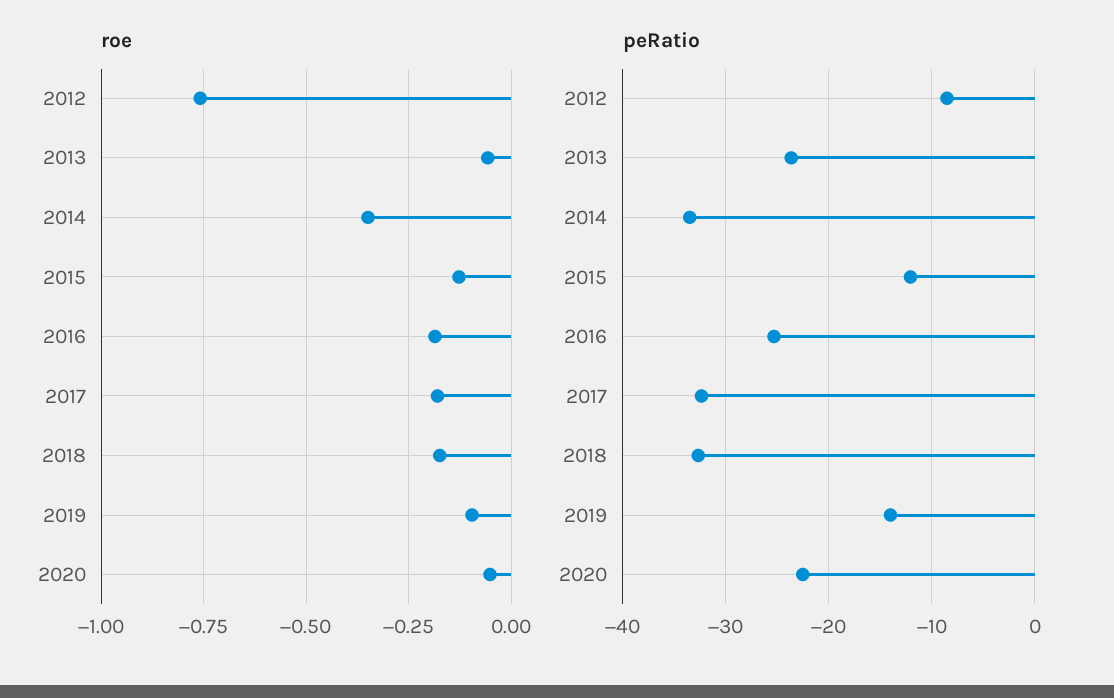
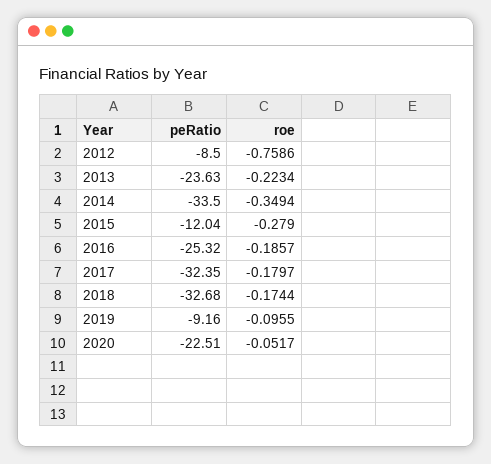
  {
    "roe": {
      "2012": -0.7586,
-     "2013": -0.05,
+     "2013": -0.2234,
      "2014": -0.3494,
-     "2015": -0.125,
+     "2015": -0.279,
      "2016": -0.1857,
      "2017": -0.1797,
      "2018": -0.1744,
      "2019": -0.0955,
      "2020": -0.0517
    },
    "peRatio": {
      "2012": -8.5,
      "2013": -23.63,
      "2014": -33.5,
      "2015": -12.04,
      "2016": -25.32,
      "2017": -32.35,
      "2018": -32.68,
-     "2019": -14,
+     "2019": -9.16,
      "2020": -22.51
    }
  }

